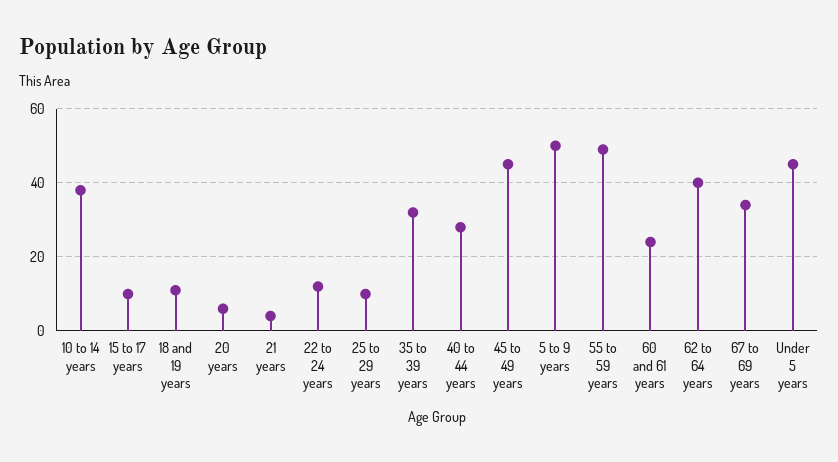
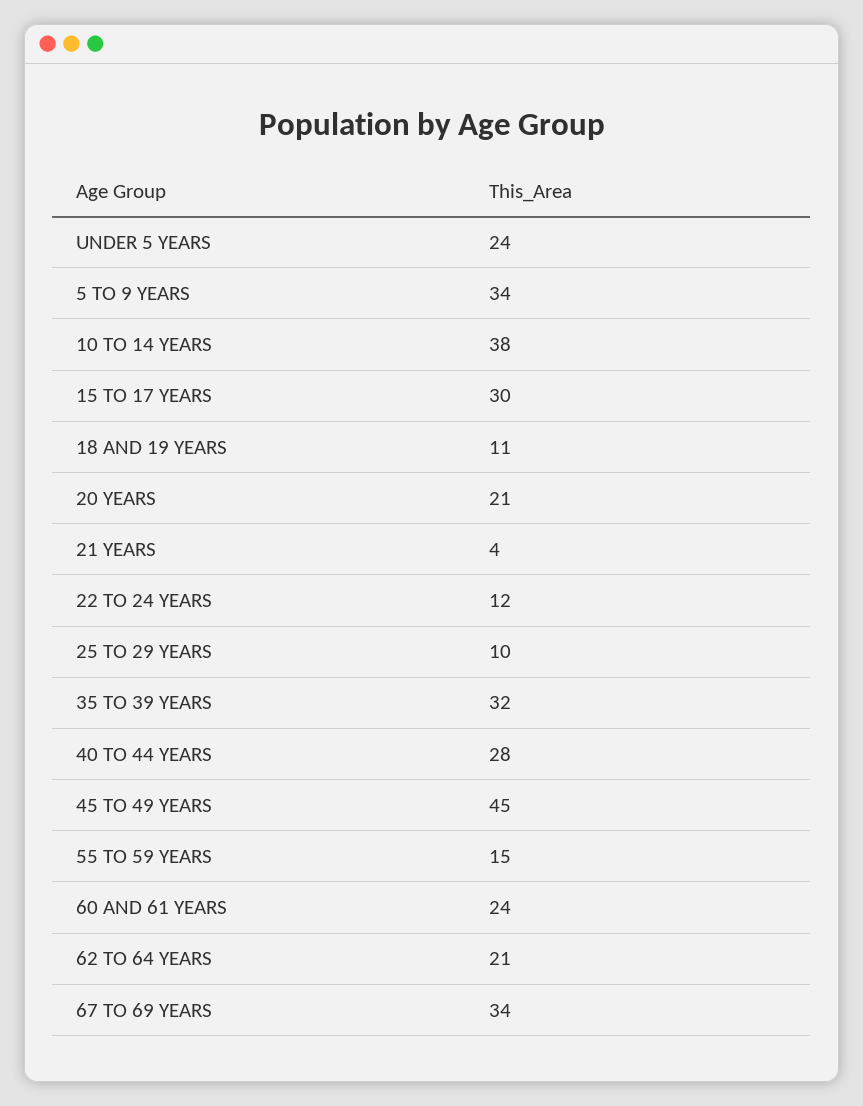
  {
    "10 to 14 years": 38,
-   "15 to 17 years": 10,
+   "15 to 17 years": 30,
    "18 and 19 years": 11,
-   "20 years": 5,
+   "20 years": 21,
    "21 years": 4,
    "22 to 24 years": 12,
    "25 to 29 years": 10,
    "35 to 39 years": 32,
    "40 to 44 years": 28,
    "45 to 49 years": 45,
-   "5 to 9 years": 50,
+   "5 to 9 years": 34,
-   "55 to 59 years": 50,
+   "55 to 59 years": 15,
    "60 and 61 years": 24,
-   "62 to 64 years": 40,
+   "62 to 64 years": 21,
    "67 to 69 years": 34,
-   "Under 5 years": 45
+   "Under 5 years": 24
  }

